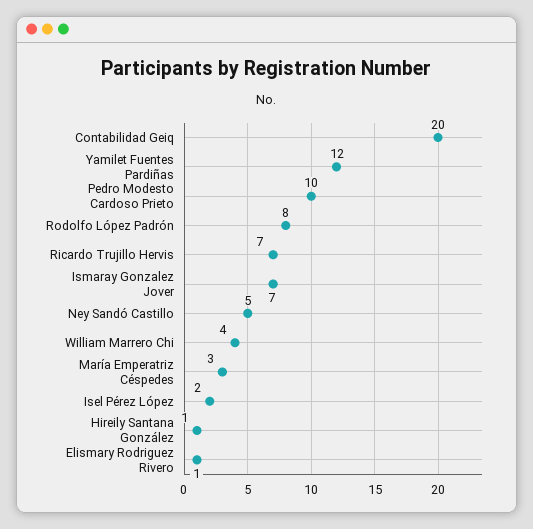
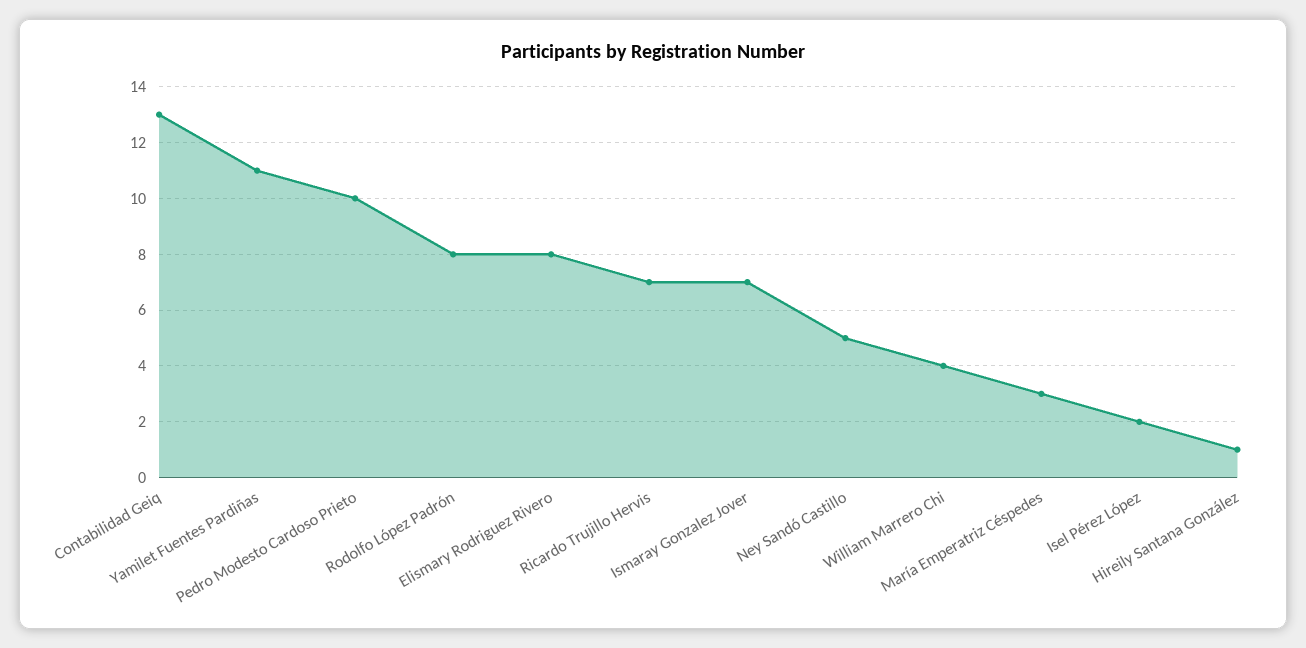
  {
-   "Contabilidad Geiq": 20,
+   "Contabilidad Geiq": 13,
-   "Yamilet Fuentes Pardiñas": 12,
+   "Yamilet Fuentes Pardiñas": 11,
    "Pedro Modesto Cardoso Prieto": 10,
    "Rodolfo López Padrón": 8,
    "Ricardo Trujillo Hervis": 7,
    "Ismaray Gonzalez Jover": 7,
    "Ney Sandó Castillo": 5,
    "William Marrero Chi": 4,
    "María Emperatriz Céspedes": 3,
    "Isel Pérez López": 2,
    "Hireily Santana González": 1,
-   "Elismary Rodriguez Rivero": 1
+   "Elismary Rodriguez Rivero": 8
  }

